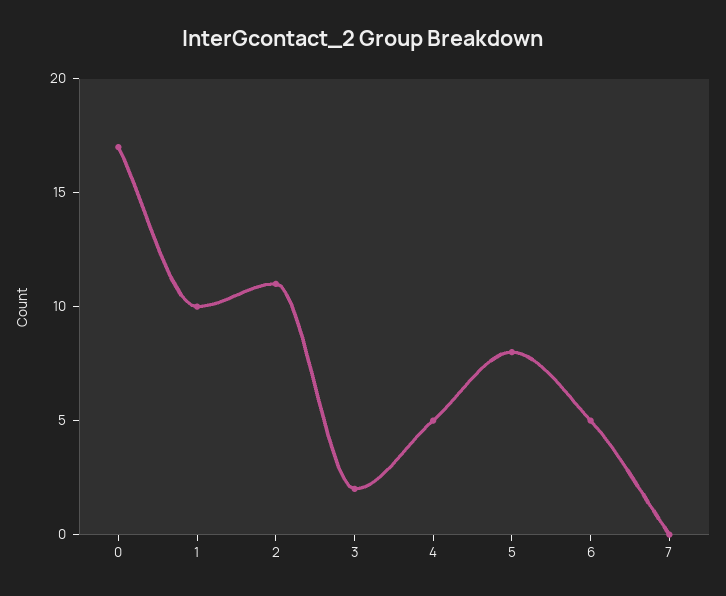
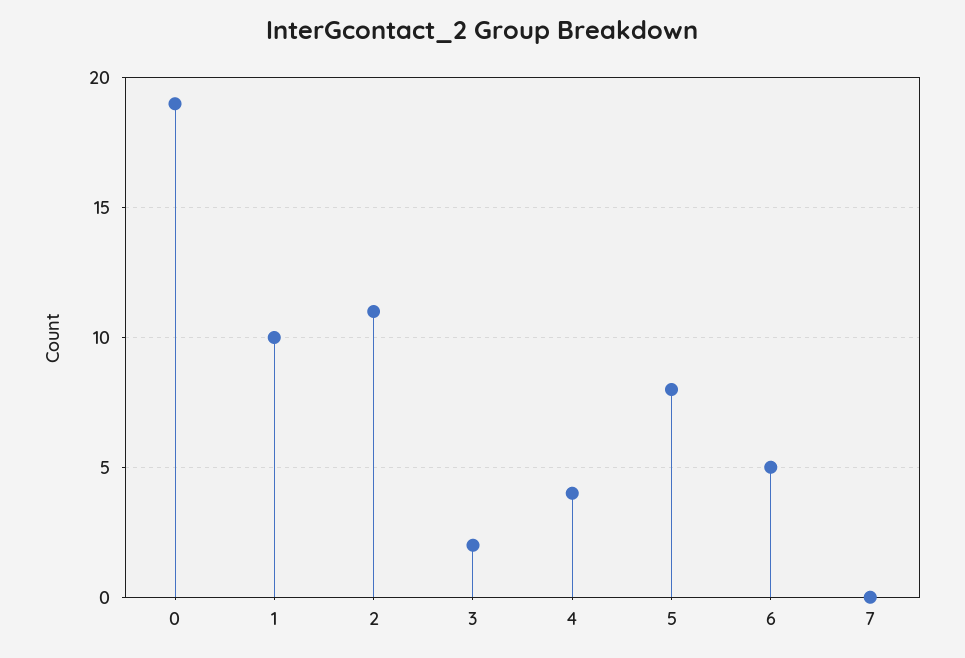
  {
-   "0": 17,
+   "0": 19,
    "1": 10,
    "2": 11,
    "3": 2,
-   "4": 5,
+   "4": 4,
    "5": 8,
    "6": 5,
    "7": 0
  }

